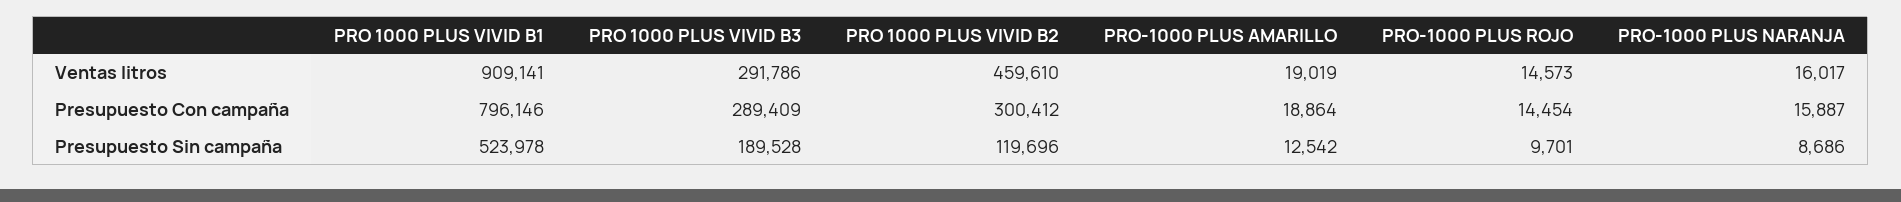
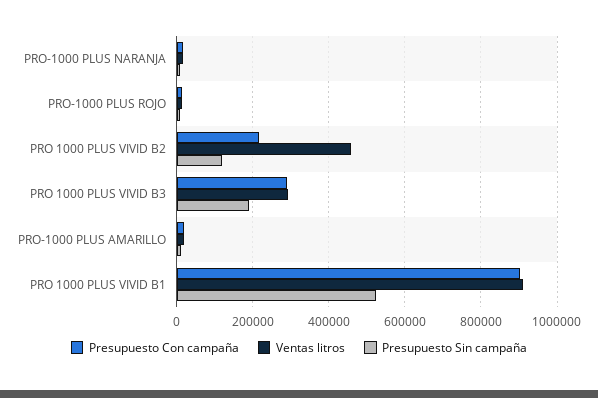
  {
    "Ventas litros": {
      "PRO 1000 PLUS VIVID B1": 909141,
      "PRO 1000 PLUS VIVID B3": 291786,
      "PRO 1000 PLUS VIVID B2": 459610,
      "PRO-1000 PLUS AMARILLO": 19019,
      "PRO-1000 PLUS ROJO": 14573,
      "PRO-1000 PLUS NARANJA": 16017
    },
    "Presupuesto Con campaña": {
-     "PRO 1000 PLUS VIVID B1": 796146,
+     "PRO 1000 PLUS VIVID B1": 900000,
      "PRO 1000 PLUS VIVID B3": 289409,
-     "PRO 1000 PLUS VIVID B2": 300412,
+     "PRO 1000 PLUS VIVID B2": 220000,
      "PRO-1000 PLUS AMARILLO": 18864,
      "PRO-1000 PLUS ROJO": 14454,
      "PRO-1000 PLUS NARANJA": 15887
    },
    "Presupuesto Sin campaña": {
      "PRO 1000 PLUS VIVID B1": 523978,
      "PRO 1000 PLUS VIVID B3": 189528,
      "PRO 1000 PLUS VIVID B2": 119696,
      "PRO-1000 PLUS AMARILLO": 12542,
      "PRO-1000 PLUS ROJO": 9701,
      "PRO-1000 PLUS NARANJA": 8686
    }
  }

